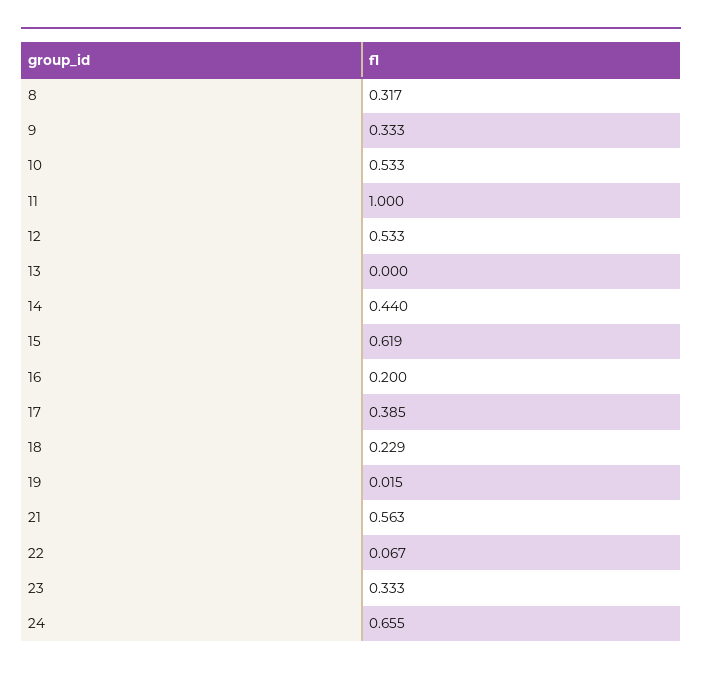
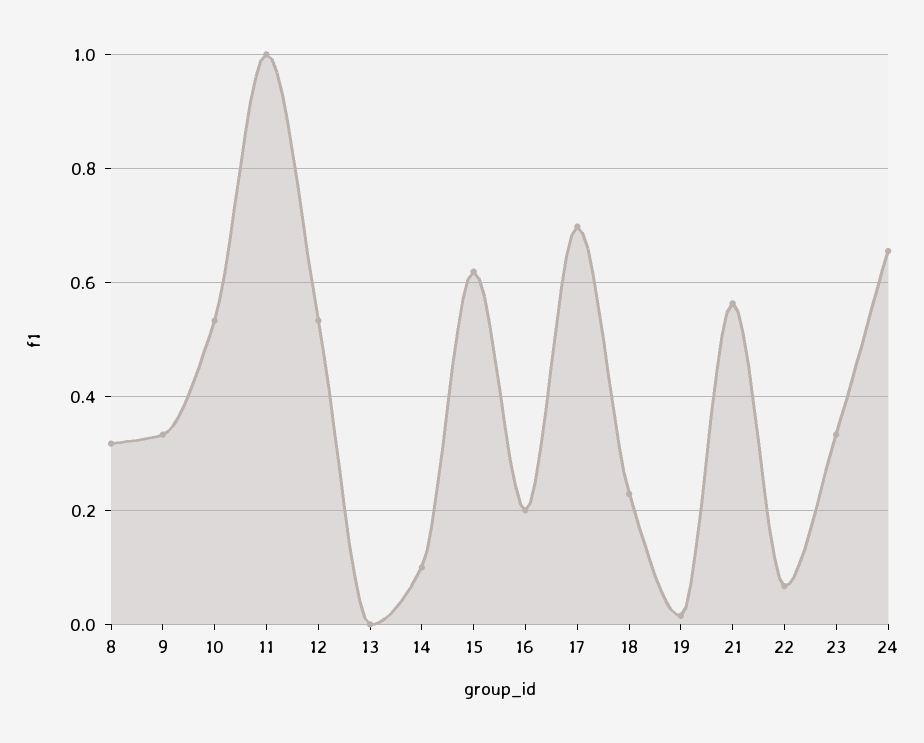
  {
    "8": 0.317,
    "9": 0.333,
    "10": 0.533,
    "11": 1,
    "12": 0.533,
    "13": 0,
-   "14": 0.44,
+   "14": 0.1,
    "15": 0.619,
    "16": 0.2,
-   "17": 0.385,
+   "17": 0.7,
    "18": 0.229,
    "19": 0.015,
    "21": 0.563,
    "22": 0.067,
    "23": 0.333,
    "24": 0.655
  }

